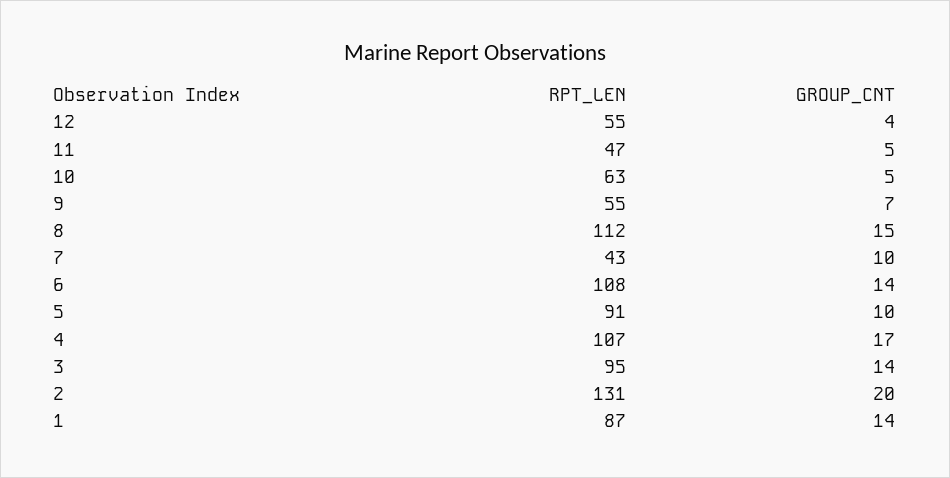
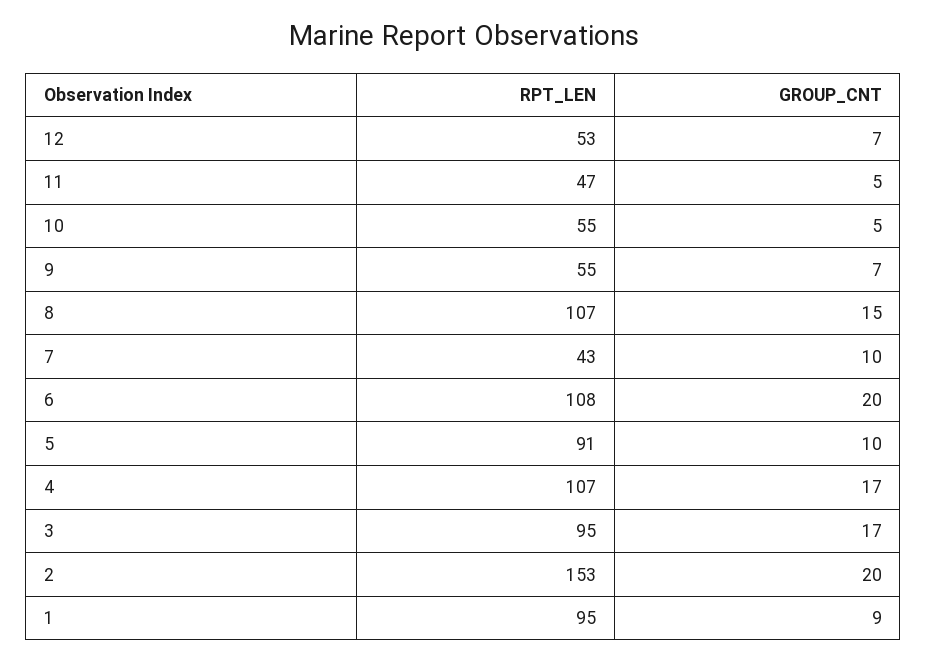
  {
    "RPT_LEN": {
-     "12": 55,
+     "12": 53,
      "11": 47,
-     "10": 63,
+     "10": 55,
      "9": 55,
-     "8": 112,
+     "8": 107,
      "7": 43,
      "6": 108,
      "5": 91,
      "4": 107,
      "3": 95,
-     "2": 131,
+     "2": 153,
-     "1": 87
+     "1": 95
    },
    "GROUP_CNT": {
-     "12": 4,
+     "12": 7,
      "11": 5,
      "10": 5,
      "9": 7,
      "8": 15,
      "7": 10,
-     "6": 14,
+     "6": 20,
      "5": 10,
      "4": 17,
-     "3": 14,
+     "3": 17,
      "2": 20,
-     "1": 14
+     "1": 9
    }
  }

